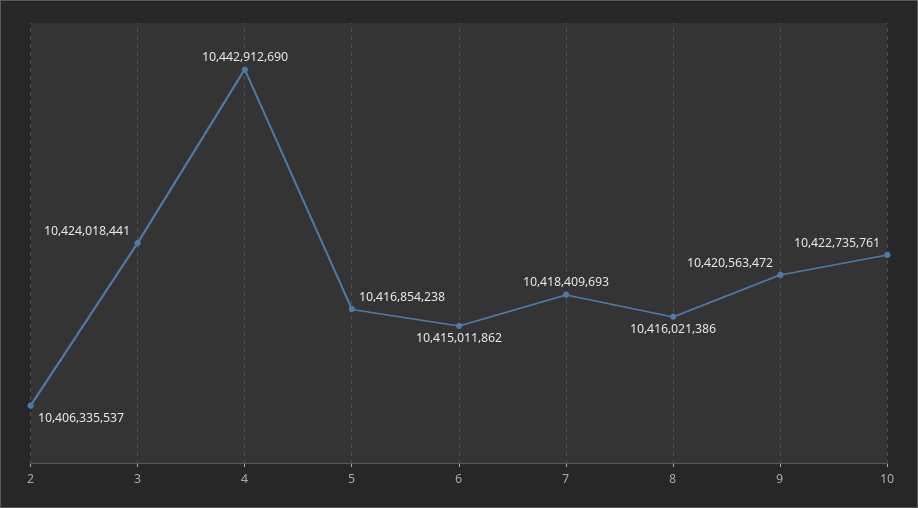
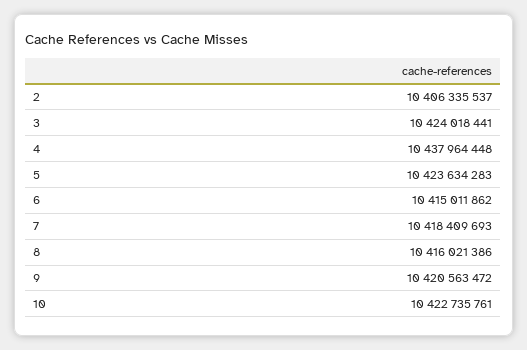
  {
    "2": 10406335537,
    "3": 10424018441,
-   "4": 10442912690,
+   "4": 10437964448,
-   "5": 10416854238,
+   "5": 10423634283,
    "6": 10415011862,
    "7": 10418409693,
    "8": 10416021386,
    "9": 10420563472,
    "10": 10422735761
  }

